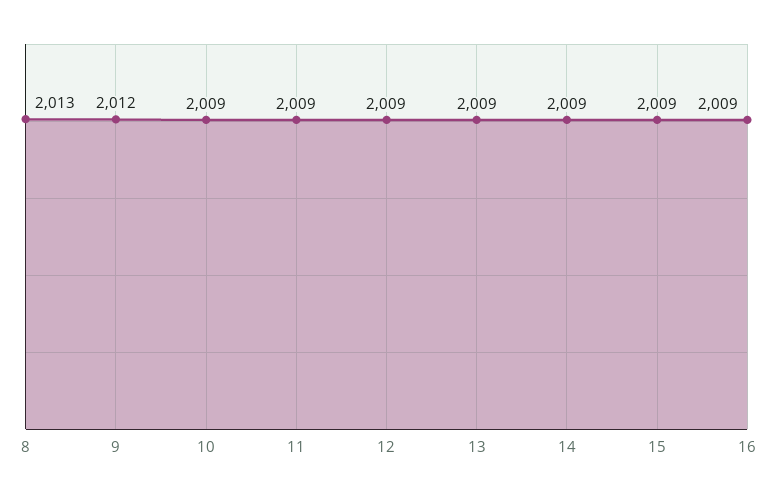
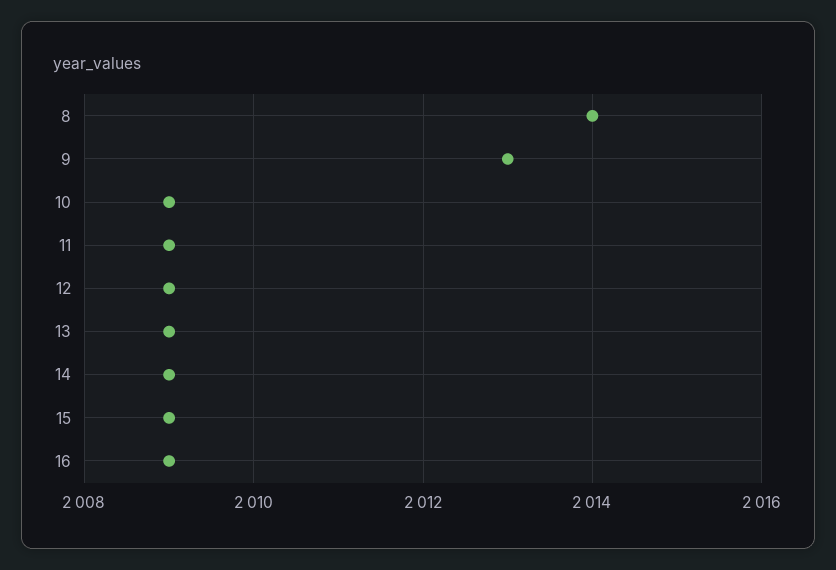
  {
-   "8": 2013,
+   "8": 2014,
-   "9": 2012,
+   "9": 2013,
    "10": 2009,
    "11": 2009,
    "12": 2009,
    "13": 2009,
    "14": 2009,
    "15": 2009,
    "16": 2009
  }

